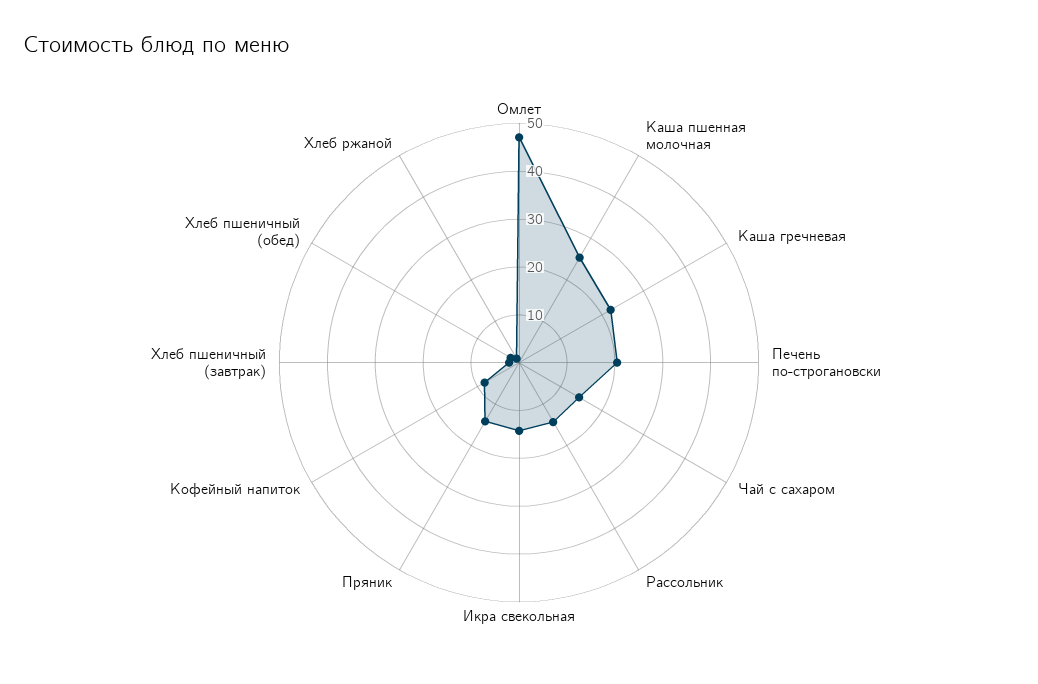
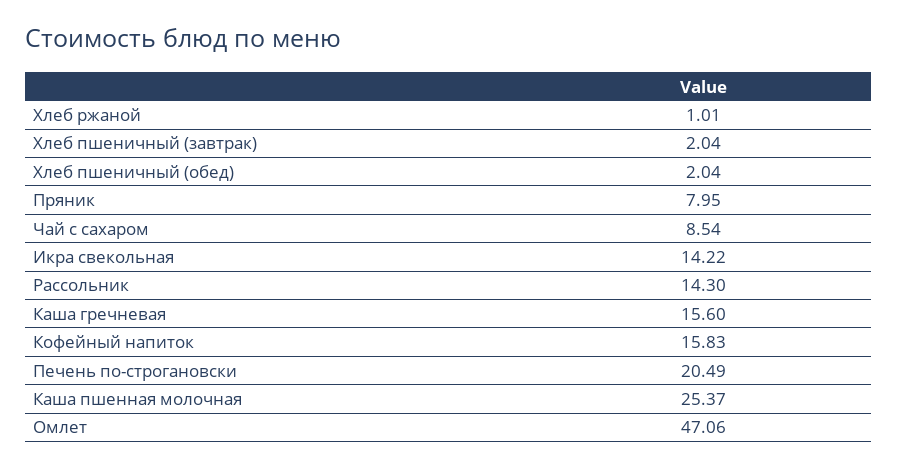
  {
    "Омлет": 47.06,
    "Каша пшенная молочная": 25.37,
-   "Каша гречневая": 22,
+   "Каша гречневая": 15.6,
    "Печень по-строгановски": 20.49,
-   "Чай с сахаром": 14,
+   "Чай с сахаром": 8.54,
    "Рассольник": 14.3,
    "Икра свекольная": 14.22,
-   "Пряник": 14,
+   "Пряник": 7.95,
-   "Кофейный напиток": 8,
+   "Кофейный напиток": 15.83,
    "Хлеб пшеничный (завтрак)": 2.04,
    "Хлеб пшеничный (обед)": 2.04,
    "Хлеб ржаной": 1.01
  }

